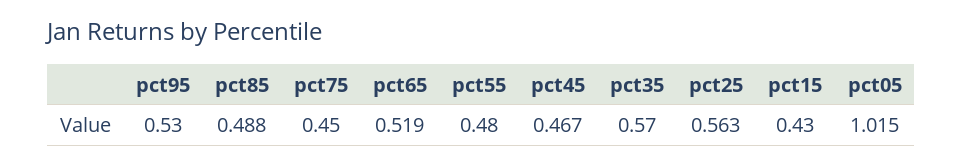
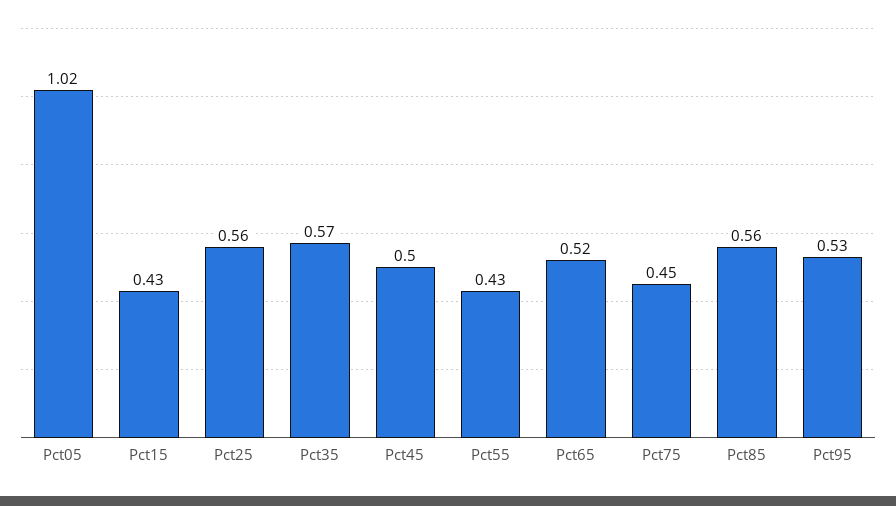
  {
    "pct95": 0.53,
-   "pct85": 0.488,
+   "pct85": 0.56,
    "pct75": 0.45,
    "pct65": 0.519,
-   "pct55": 0.48,
+   "pct55": 0.43,
-   "pct45": 0.467,
+   "pct45": 0.5,
    "pct35": 0.57,
    "pct25": 0.563,
    "pct15": 0.43,
    "pct05": 1.015
  }

